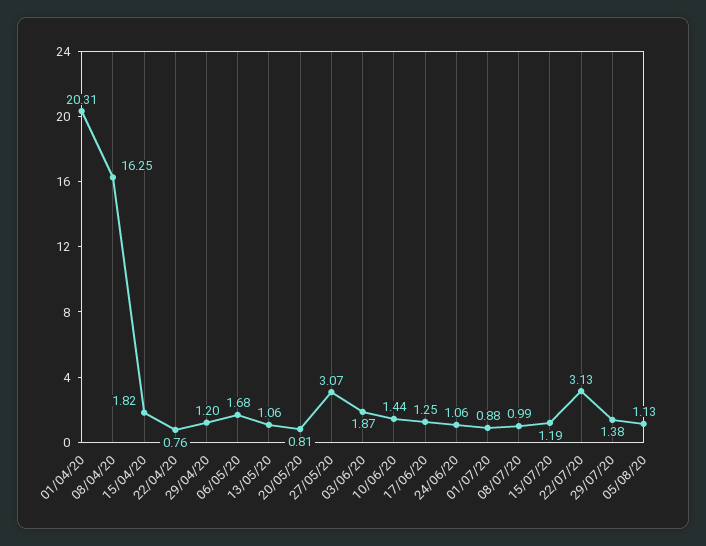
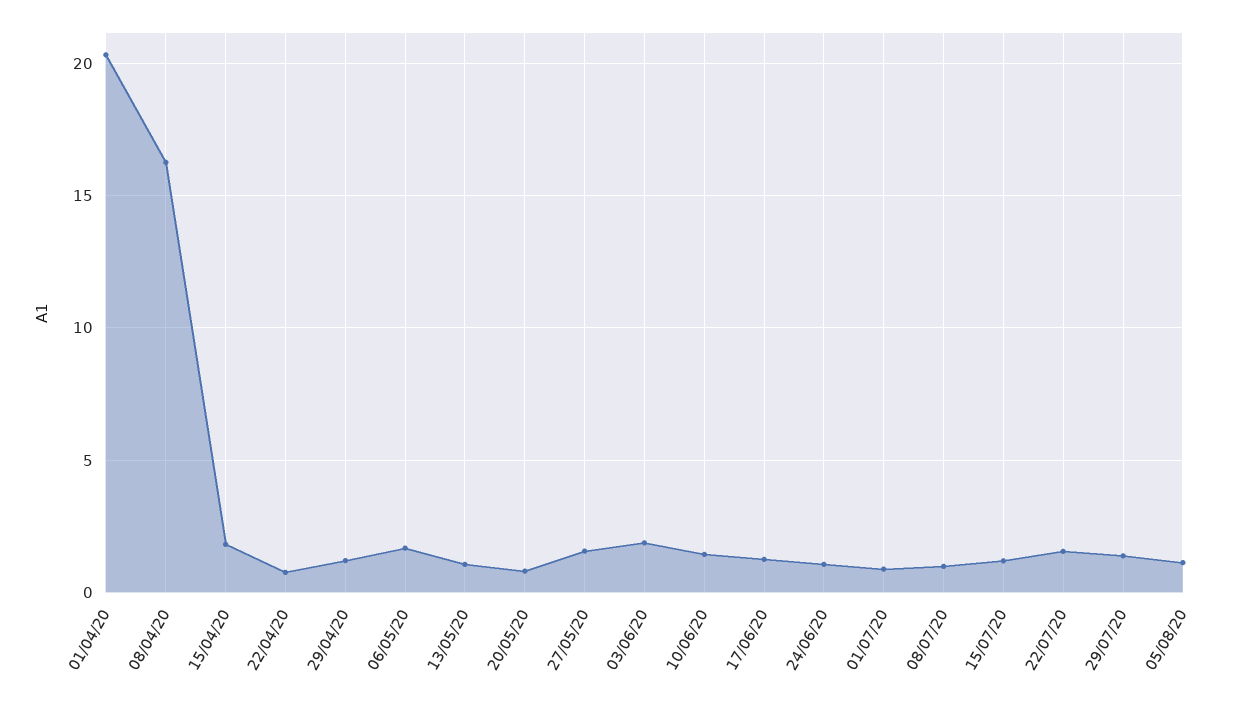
  {
    "01/04/20": 20.31,
    "08/04/20": 16.25,
    "15/04/20": 1.82,
    "22/04/20": 0.76,
    "29/04/20": 1.2,
    "06/05/20": 1.68,
    "13/05/20": 1.06,
    "20/05/20": 0.81,
-   "27/05/20": 3.07,
+   "27/05/20": 1.5,
    "03/06/20": 1.87,
    "10/06/20": 1.44,
    "17/06/20": 1.25,
    "24/06/20": 1.06,
    "01/07/20": 0.88,
    "08/07/20": 0.99,
    "15/07/20": 1.19,
-   "22/07/20": 3.13,
+   "22/07/20": 1.5,
    "29/07/20": 1.38,
    "05/08/20": 1.13
  }

